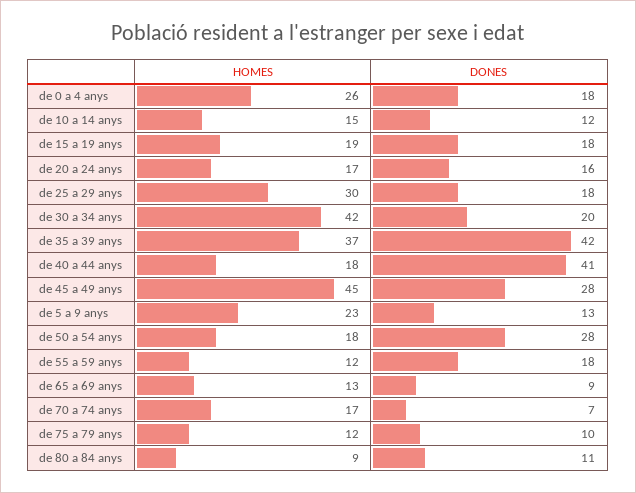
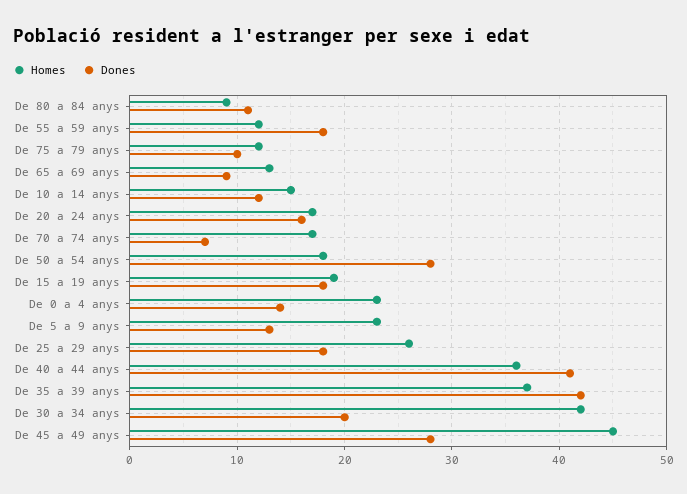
  {
    "HOMES": {
-     "de 0 a 4 anys": 26,
+     "de 0 a 4 anys": 23,
      "de 10 a 14 anys": 15,
      "de 15 a 19 anys": 19,
      "de 20 a 24 anys": 17,
-     "de 25 a 29 anys": 30,
+     "de 25 a 29 anys": 26,
      "de 30 a 34 anys": 42,
      "de 35 a 39 anys": 37,
-     "de 40 a 44 anys": 18,
+     "de 40 a 44 anys": 36,
      "de 45 a 49 anys": 45,
      "de 5 a 9 anys": 23,
      "de 50 a 54 anys": 18,
      "de 55 a 59 anys": 12,
      "de 65 a 69 anys": 13,
      "de 70 a 74 anys": 17,
      "de 75 a 79 anys": 12,
      "de 80 a 84 anys": 9
    },
    "DONES": {
-     "de 0 a 4 anys": 18,
+     "de 0 a 4 anys": 14,
      "de 10 a 14 anys": 12,
      "de 15 a 19 anys": 18,
      "de 20 a 24 anys": 16,
      "de 25 a 29 anys": 18,
      "de 30 a 34 anys": 20,
      "de 35 a 39 anys": 42,
      "de 40 a 44 anys": 41,
      "de 45 a 49 anys": 28,
      "de 5 a 9 anys": 13,
      "de 50 a 54 anys": 28,
      "de 55 a 59 anys": 18,
      "de 65 a 69 anys": 9,
      "de 70 a 74 anys": 7,
      "de 75 a 79 anys": 10,
      "de 80 a 84 anys": 11
    }
  }

